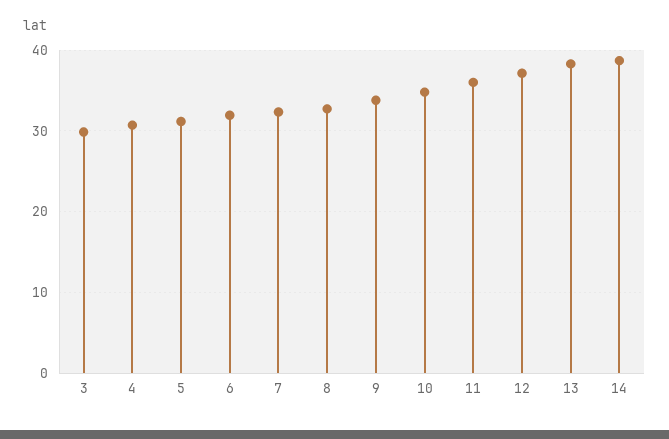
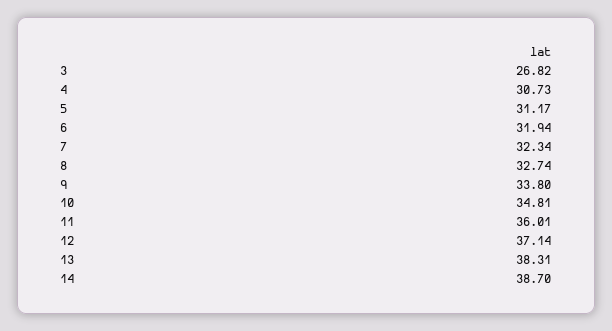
  {
-   "3": 30,
+   "3": 26.82,
    "4": 30.73,
    "5": 31.17,
    "6": 31.94,
    "7": 32.34,
    "8": 32.74,
    "9": 33.8,
    "10": 34.81,
    "11": 36.01,
    "12": 37.14,
    "13": 38.31,
    "14": 38.7
  }

